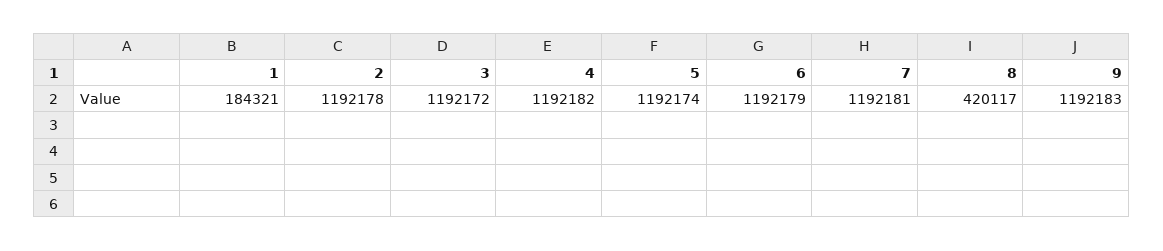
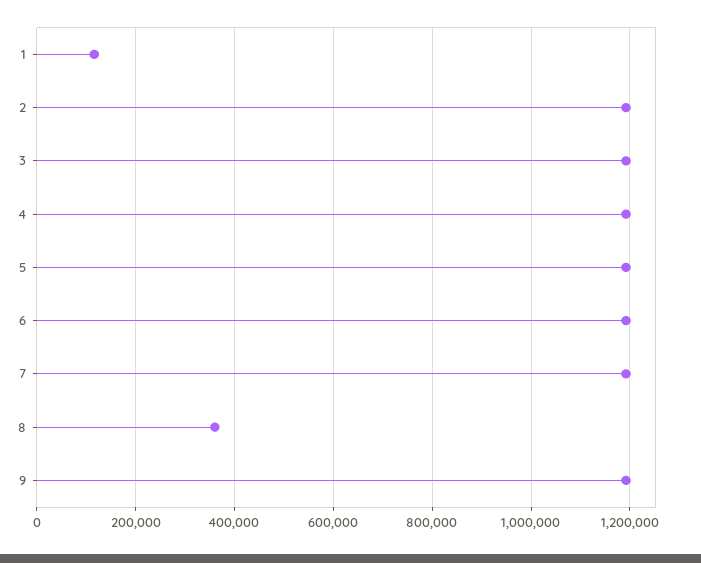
  {
-   "1": 184321,
+   "1": 120000,
    "2": 1192178,
    "3": 1192172,
    "4": 1192182,
    "5": 1192174,
    "6": 1192179,
    "7": 1192181,
-   "8": 420117,
+   "8": 360000,
    "9": 1192183
  }

